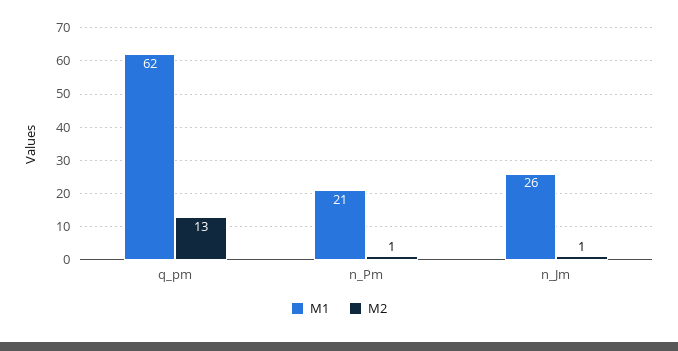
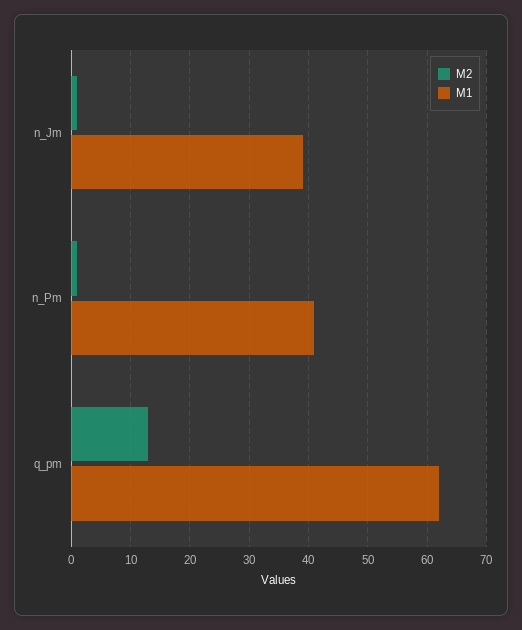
  {
    "M1": {
      "q_pm": 62,
-     "n_Pm": 21,
+     "n_Pm": 40,
-     "n_Jm": 26
+     "n_Jm": 40
    },
    "M2": {
      "q_pm": 13,
      "n_Pm": 1,
      "n_Jm": 1
    }
  }

